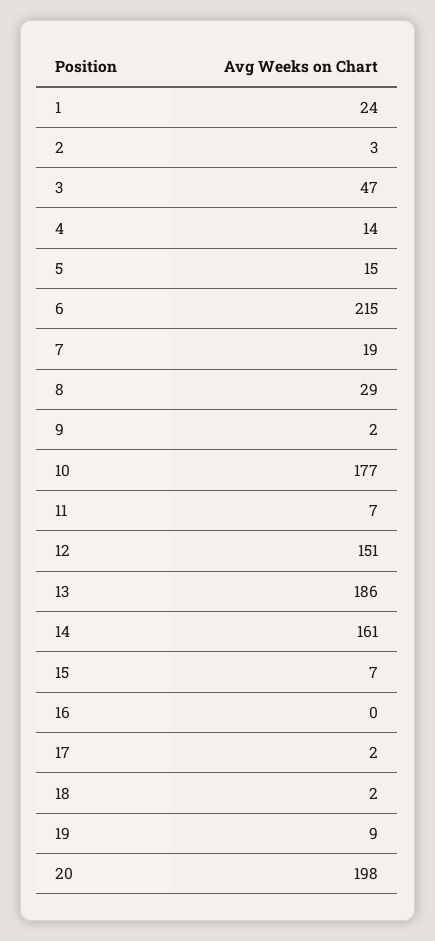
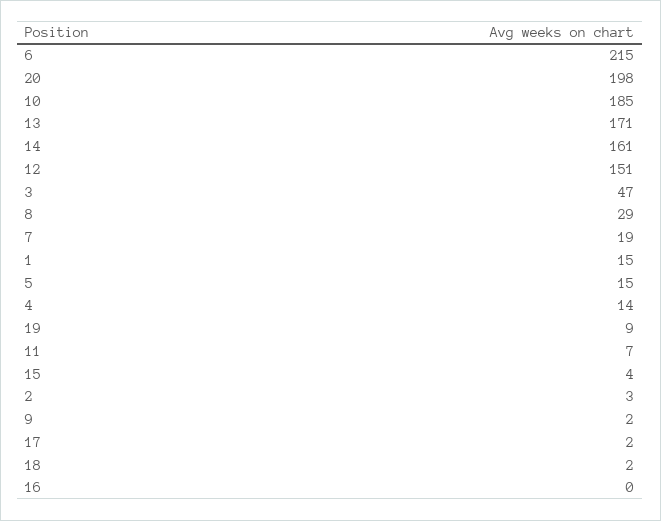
  {
-   "1": 24,
+   "1": 15,
    "2": 3,
    "3": 47,
    "4": 14,
    "5": 15,
    "6": 215,
    "7": 19,
    "8": 29,
    "9": 2,
-   "10": 177,
+   "10": 185,
    "11": 7,
    "12": 151,
-   "13": 186,
+   "13": 171,
    "14": 161,
-   "15": 7,
+   "15": 4,
    "16": 0,
    "17": 2,
    "18": 2,
    "19": 9,
    "20": 198
  }

